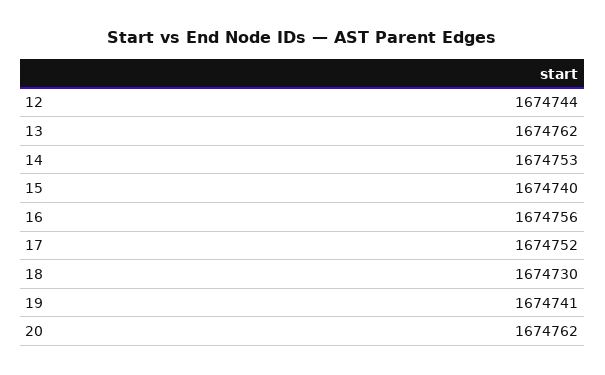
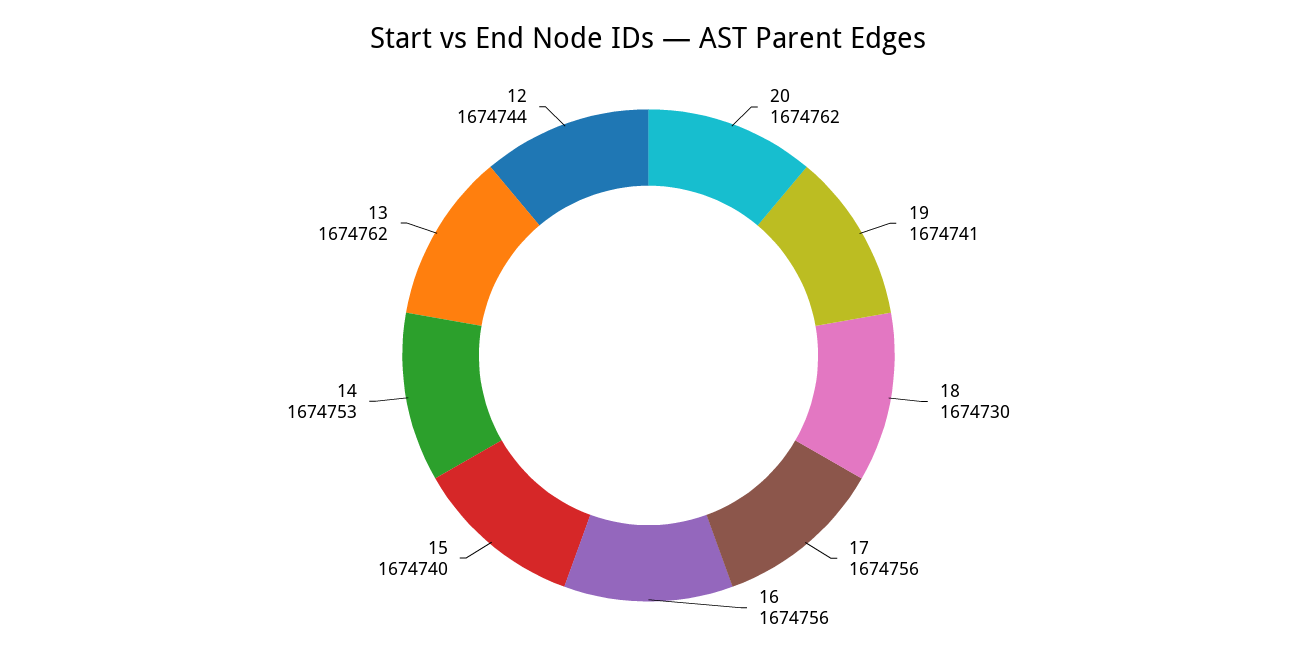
  {
    "12": 1674744,
    "13": 1674762,
    "14": 1674753,
    "15": 1674740,
    "16": 1674756,
-   "17": 1674752,
+   "17": 1674756,
    "18": 1674730,
    "19": 1674741,
    "20": 1674762
  }

